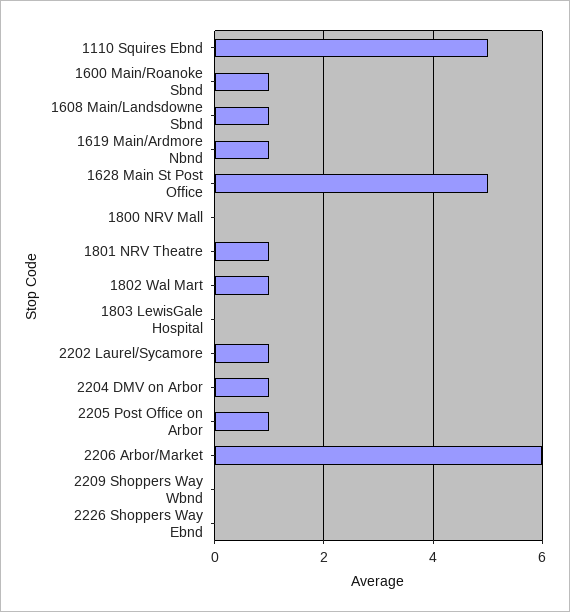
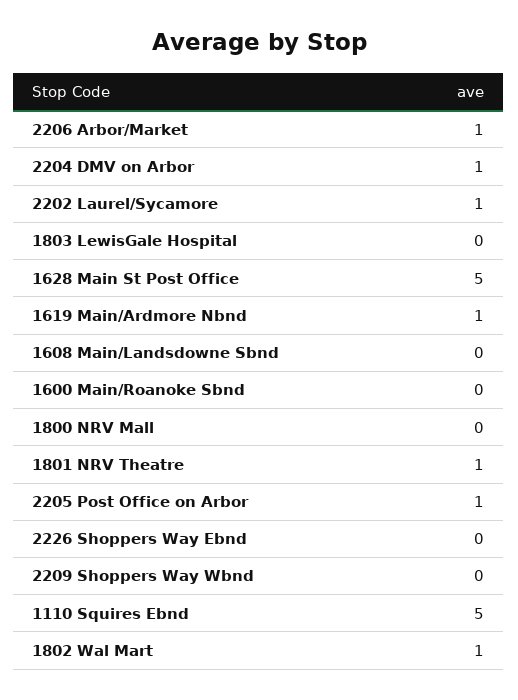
  {
    "1110 Squires Ebnd": 5,
-   "1600 Main/Roanoke Sbnd": 1,
+   "1600 Main/Roanoke Sbnd": 0,
-   "1608 Main/Landsdowne Sbnd": 1,
+   "1608 Main/Landsdowne Sbnd": 0,
    "1619 Main/Ardmore Nbnd": 1,
    "1628 Main St Post Office": 5,
    "1800 NRV Mall": 0,
    "1801 NRV Theatre": 1,
    "1802 Wal Mart": 1,
    "1803 LewisGale Hospital": 0,
    "2202 Laurel/Sycamore": 1,
    "2204 DMV on Arbor": 1,
    "2205 Post Office on Arbor": 1,
-   "2206 Arbor/Market": 6,
+   "2206 Arbor/Market": 1,
    "2209 Shoppers Way Wbnd": 0,
    "2226 Shoppers Way Ebnd": 0
  }

